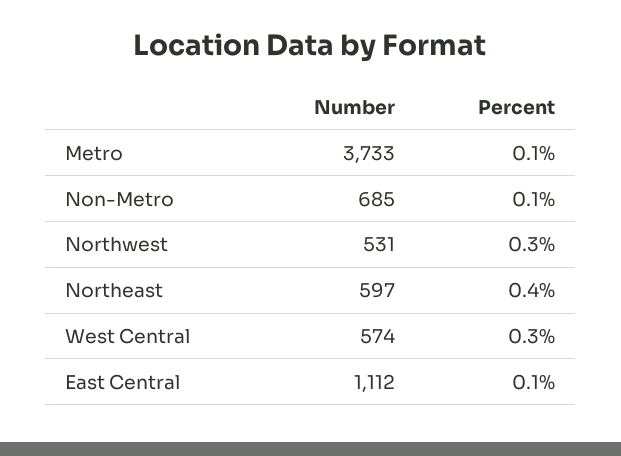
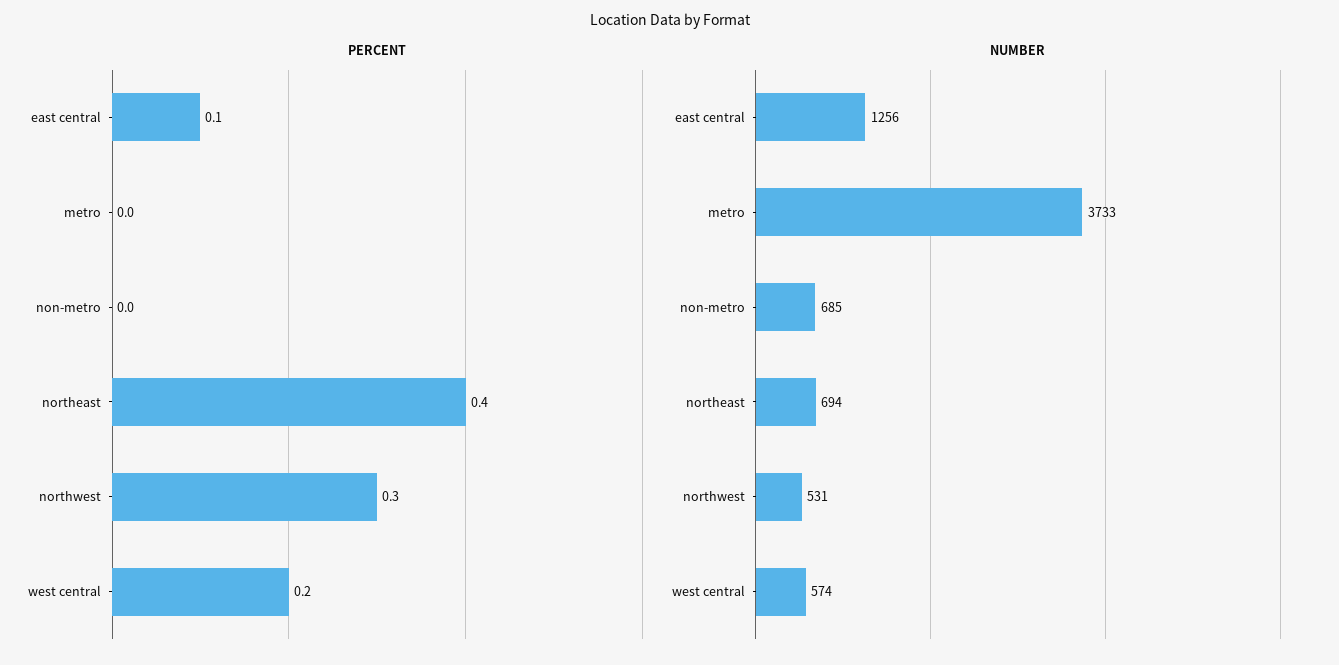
  {
    "Number": {
      "Metro": 3733,
      "Non-Metro": 685,
      "Northwest": 531,
-     "Northeast": 597,
+     "Northeast": 694,
      "West Central": 574,
-     "East Central": 1112
+     "East Central": 1256
    },
    "Percent": {
-     "Metro": 0.1,
+     "Metro": 0,
-     "Non-Metro": 0.1,
+     "Non-Metro": 0,
      "Northwest": 0.3,
      "Northeast": 0.4,
-     "West Central": 0.3,
+     "West Central": 0.2,
      "East Central": 0.1
    }
  }

